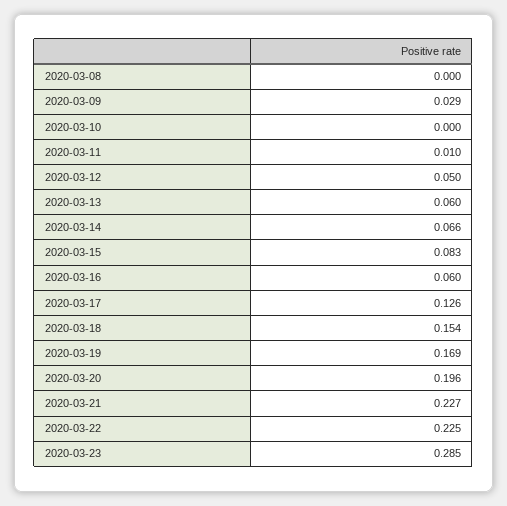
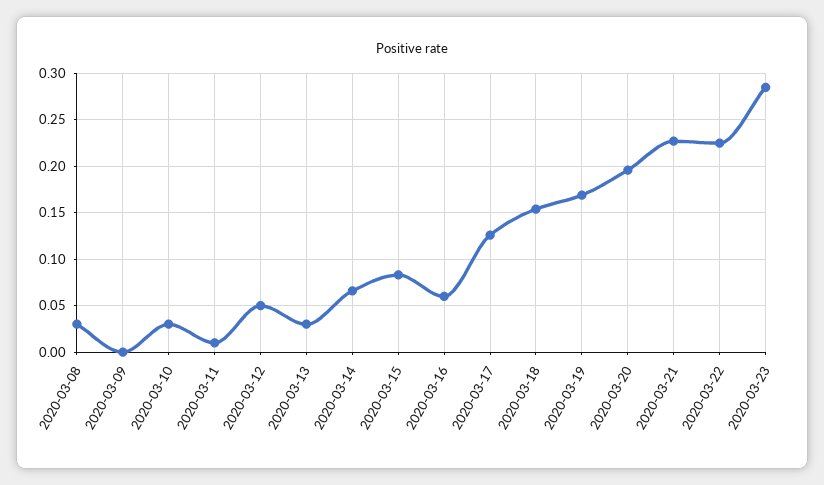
  {
-   "2020-03-08": 0,
+   "2020-03-08": 0.03,
-   "2020-03-09": 0.029,
+   "2020-03-09": 0,
-   "2020-03-10": 0,
+   "2020-03-10": 0.03,
    "2020-03-11": 0.01,
    "2020-03-12": 0.05,
-   "2020-03-13": 0.06,
+   "2020-03-13": 0.03,
    "2020-03-14": 0.066,
    "2020-03-15": 0.083,
    "2020-03-16": 0.06,
    "2020-03-17": 0.126,
    "2020-03-18": 0.154,
    "2020-03-19": 0.169,
    "2020-03-20": 0.196,
    "2020-03-21": 0.227,
    "2020-03-22": 0.225,
    "2020-03-23": 0.285
  }

